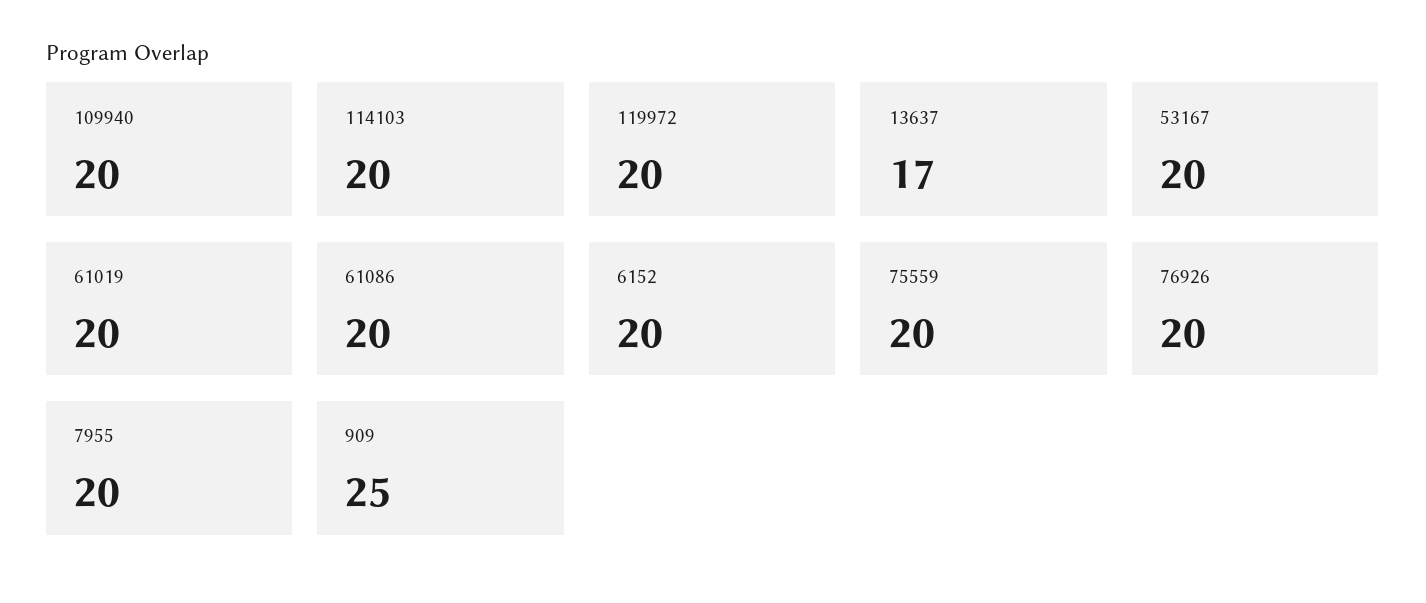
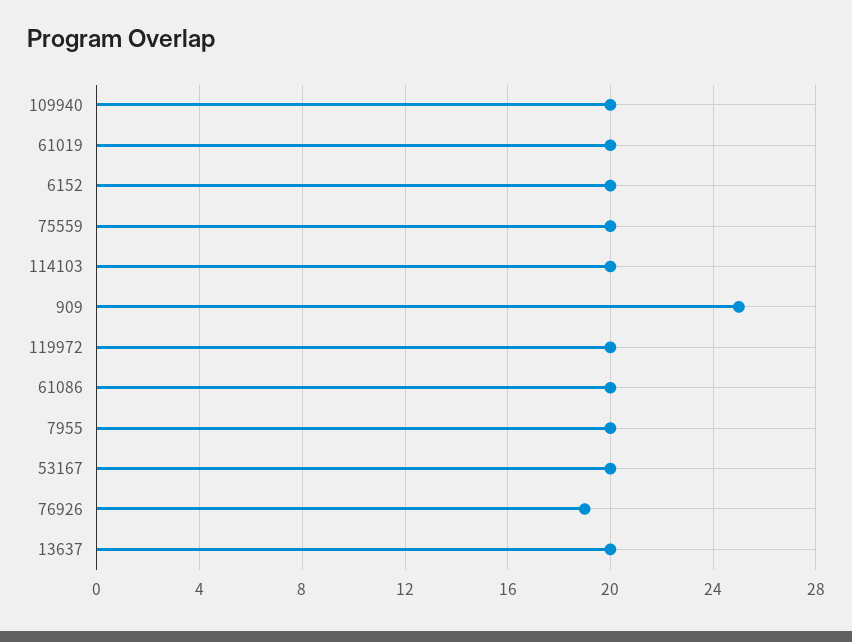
  {
    "109940": 20,
    "114103": 20,
    "119972": 20,
-   "13637": 17,
+   "13637": 20,
    "53167": 20,
    "61019": 20,
    "61086": 20,
    "6152": 20,
    "75559": 20,
-   "76926": 20,
+   "76926": 19,
    "7955": 20,
    "909": 25
  }

